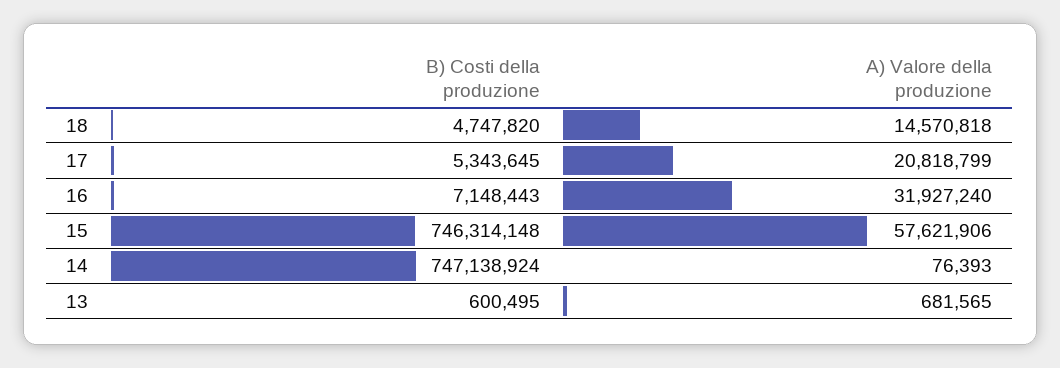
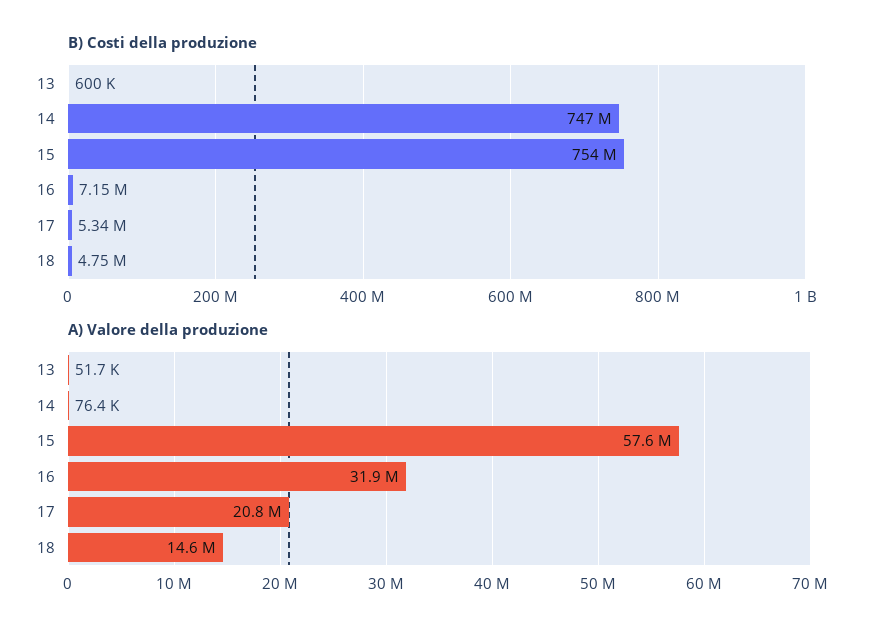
  {
    "B) Costi della produzione": {
      "18": 4747820,
      "17": 5343645,
      "16": 7148443,
-     "15": 746314148,
+     "15": 754000000,
      "14": 747138924,
      "13": 600495
    },
    "A) Valore della produzione": {
      "18": 14570818,
      "17": 20818799,
      "16": 31927240,
      "15": 57621906,
      "14": 76393,
-     "13": 681565
+     "13": 51700
    }
  }

